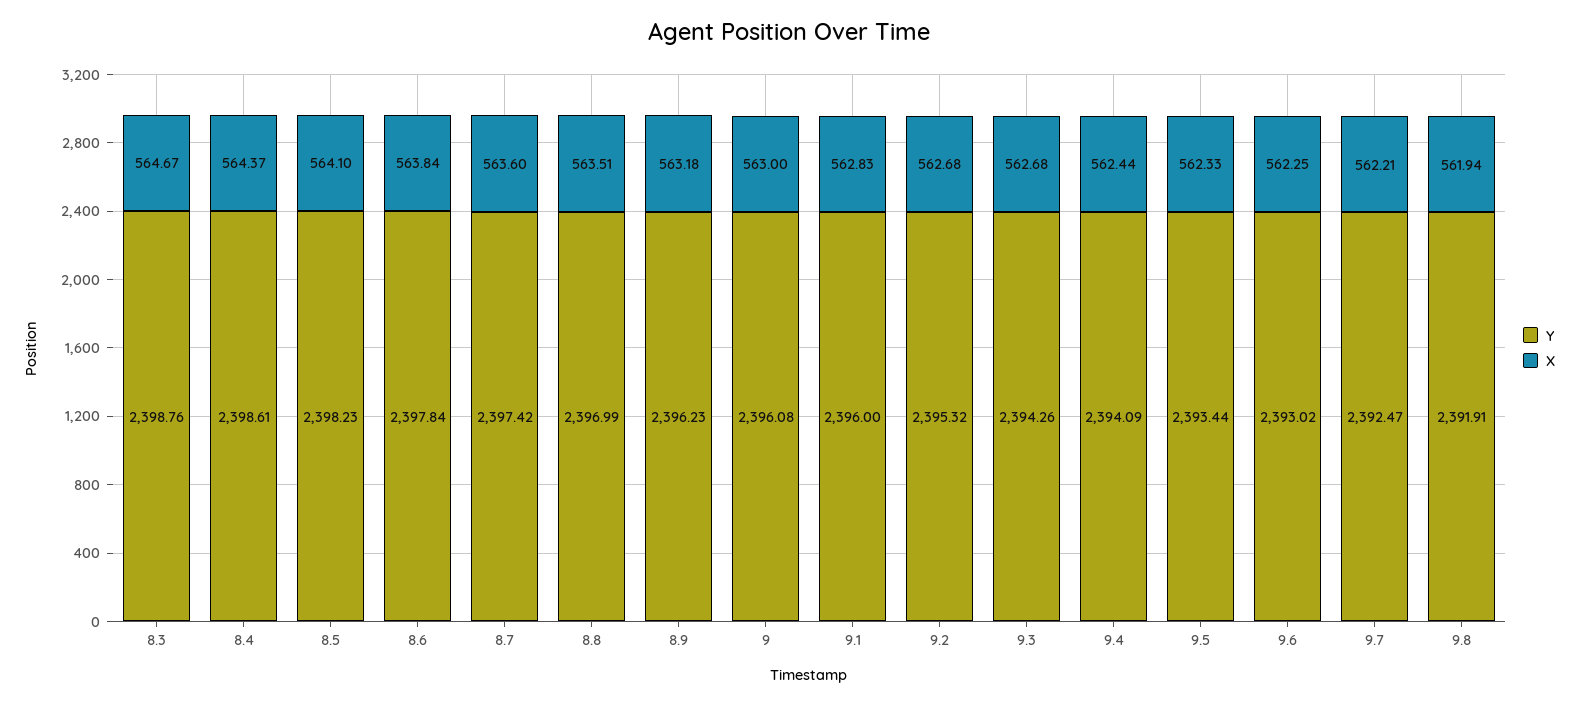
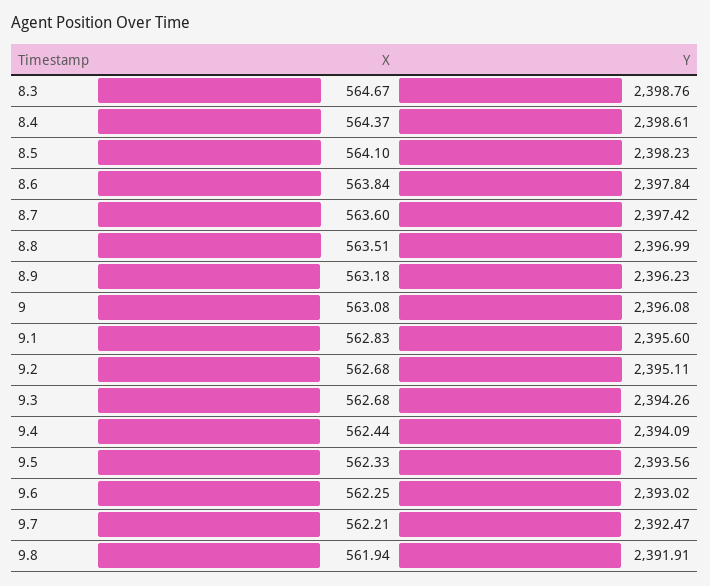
  {
    "Y": {
      "8.3": 2398.76,
      "8.4": 2398.61,
      "8.5": 2398.23,
      "8.6": 2397.84,
      "8.7": 2397.42,
      "8.8": 2396.99,
      "8.9": 2396.23,
      "9": 2396.08,
-     "9.1": 2396,
+     "9.1": 2395.6,
-     "9.2": 2395.32,
+     "9.2": 2395.11,
      "9.3": 2394.26,
      "9.4": 2394.09,
-     "9.5": 2393.44,
+     "9.5": 2393.56,
      "9.6": 2393.02,
      "9.7": 2392.47,
      "9.8": 2391.91
    },
    "X": {
      "8.3": 564.67,
      "8.4": 564.37,
      "8.5": 564.1,
      "8.6": 563.84,
      "8.7": 563.6,
      "8.8": 563.51,
      "8.9": 563.18,
-     "9": 563,
+     "9": 563.08,
      "9.1": 562.83,
      "9.2": 562.68,
      "9.3": 562.68,
      "9.4": 562.44,
      "9.5": 562.33,
      "9.6": 562.25,
      "9.7": 562.21,
      "9.8": 561.94
    }
  }

